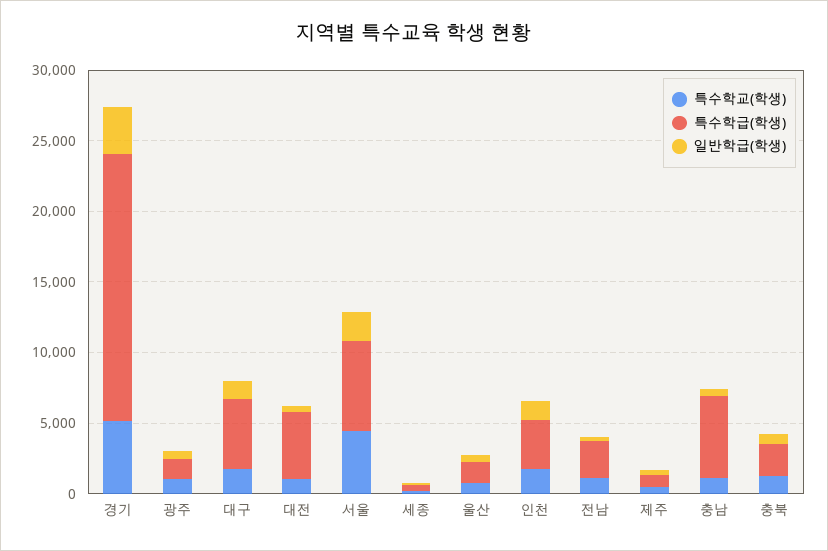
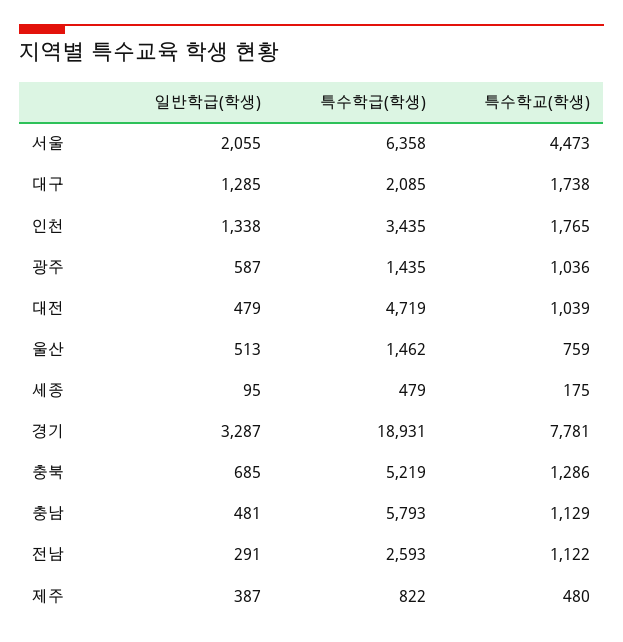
  {
    "특수학교(학생)": {
-     "경기": 5000,
+     "경기": 7781,
      "광주": 1036,
      "대구": 1738,
      "대전": 1039,
      "서울": 4473,
      "세종": 175,
      "울산": 759,
      "인천": 1765,
      "전남": 1122,
      "제주": 480,
      "충남": 1129,
      "충북": 1286
    },
    "특수학급(학생)": {
      "경기": 18931,
      "광주": 1435,
-     "대구": 5000,
+     "대구": 2085,
      "대전": 4719,
      "서울": 6358,
      "세종": 479,
      "울산": 1462,
      "인천": 3435,
      "전남": 2593,
      "제주": 822,
      "충남": 5793,
-     "충북": 2000
+     "충북": 5219
    },
    "일반학급(학생)": {
      "경기": 3287,
      "광주": 587,
      "대구": 1285,
      "대전": 479,
      "서울": 2055,
      "세종": 95,
      "울산": 513,
      "인천": 1338,
      "전남": 291,
      "제주": 387,
      "충남": 481,
      "충북": 685
    }
  }

